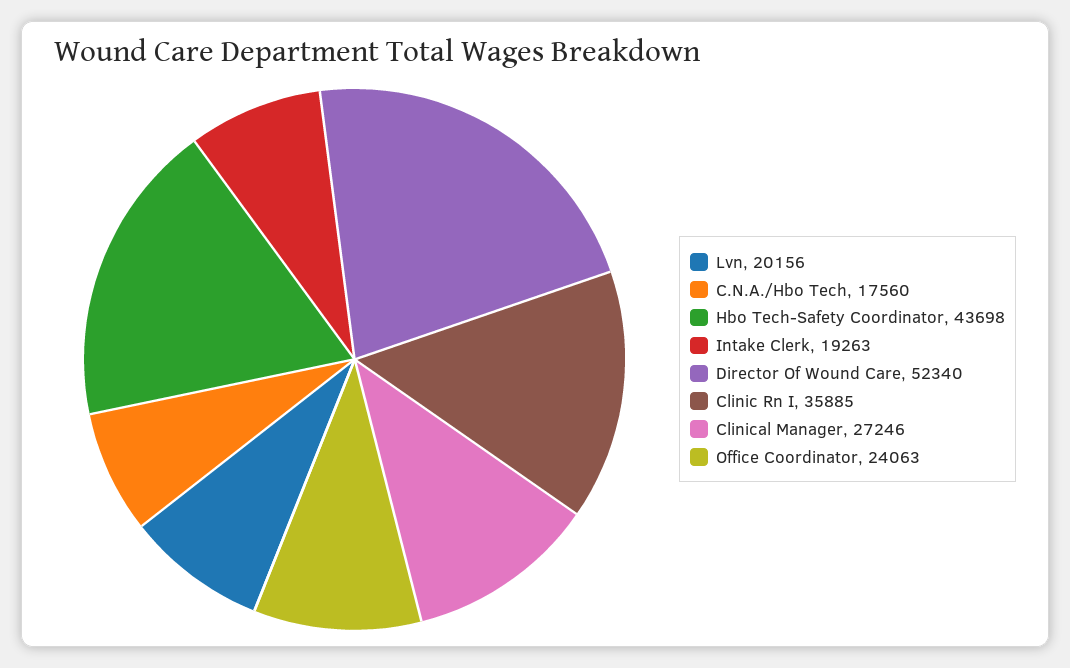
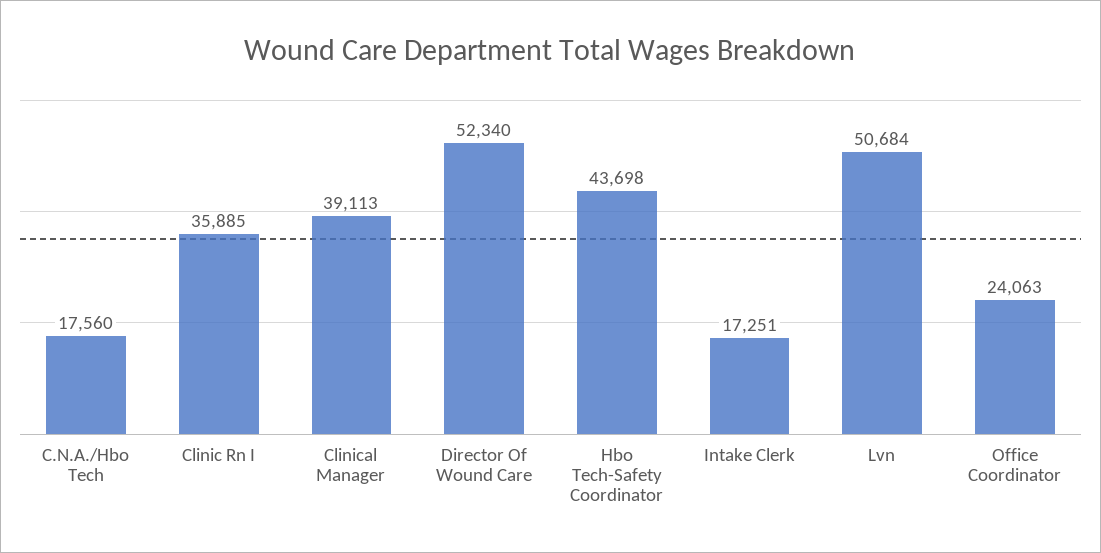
  {
-   "Lvn": 20156,
+   "Lvn": 50684,
    "C.N.A./Hbo Tech": 17560,
    "Hbo Tech-Safety Coordinator": 43698,
-   "Intake Clerk": 19263,
+   "Intake Clerk": 17251,
    "Director Of Wound Care": 52340,
    "Clinic Rn I": 35885,
-   "Clinical Manager": 27246,
+   "Clinical Manager": 39113,
    "Office Coordinator": 24063
  }

